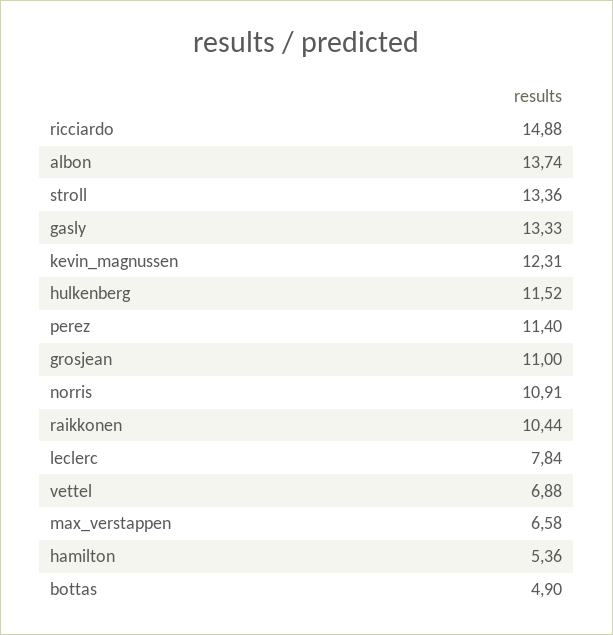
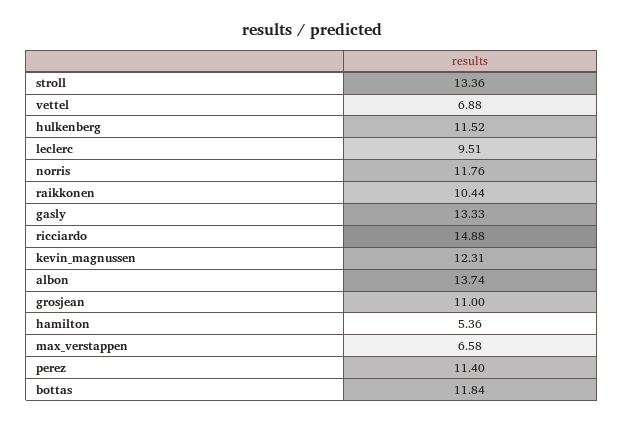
  {
    "ricciardo": 14.88,
    "albon": 13.74,
    "stroll": 13.36,
    "gasly": 13.33,
    "kevin_magnussen": 12.31,
    "hulkenberg": 11.52,
    "perez": 11.4,
    "grosjean": 11,
-   "norris": 10.91,
+   "norris": 11.76,
    "raikkonen": 10.44,
-   "leclerc": 7.84,
+   "leclerc": 9.51,
    "vettel": 6.88,
    "max_verstappen": 6.58,
    "hamilton": 5.36,
-   "bottas": 4.9
+   "bottas": 11.84
  }

